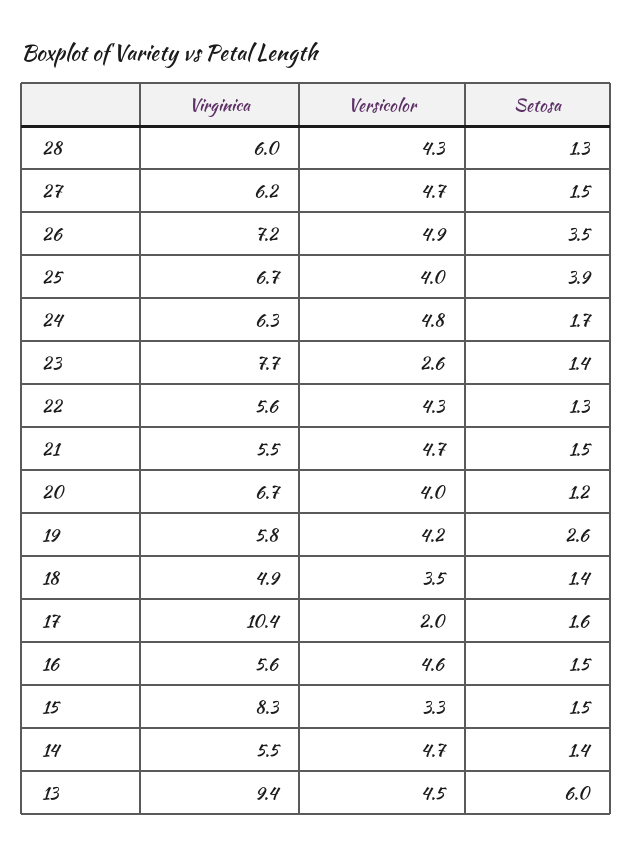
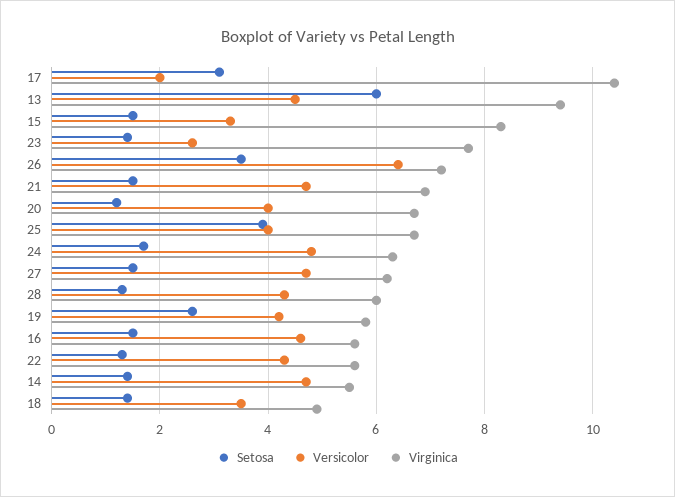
  {
    "Virginica": {
      "28": 6,
      "27": 6.2,
      "26": 7.2,
      "25": 6.7,
      "24": 6.3,
      "23": 7.7,
      "22": 5.6,
-     "21": 5.5,
+     "21": 7,
      "20": 6.7,
      "19": 5.8,
      "18": 4.9,
      "17": 10.4,
      "16": 5.6,
      "15": 8.3,
      "14": 5.5,
      "13": 9.4
    },
    "Versicolor": {
      "28": 4.3,
      "27": 4.7,
-     "26": 4.9,
+     "26": 6.5,
      "25": 4,
      "24": 4.8,
      "23": 2.6,
      "22": 4.3,
      "21": 4.7,
      "20": 4,
      "19": 4.2,
      "18": 3.5,
      "17": 2,
      "16": 4.6,
      "15": 3.3,
      "14": 4.7,
      "13": 4.5
    },
    "Setosa": {
      "28": 1.3,
      "27": 1.5,
      "26": 3.5,
      "25": 3.9,
      "24": 1.7,
      "23": 1.4,
      "22": 1.3,
      "21": 1.5,
      "20": 1.2,
      "19": 2.6,
      "18": 1.4,
-     "17": 1.6,
+     "17": 3,
      "16": 1.5,
      "15": 1.5,
      "14": 1.4,
      "13": 6
    }
  }

